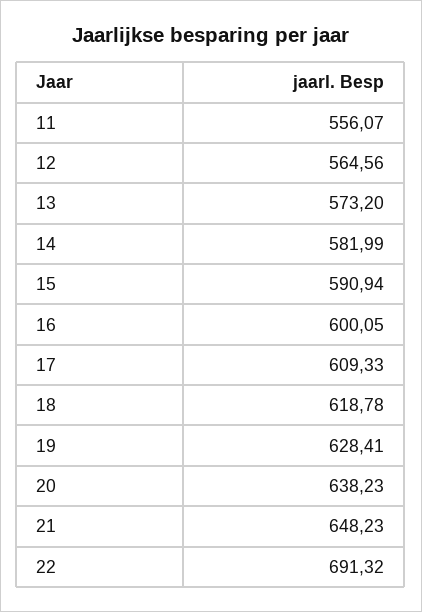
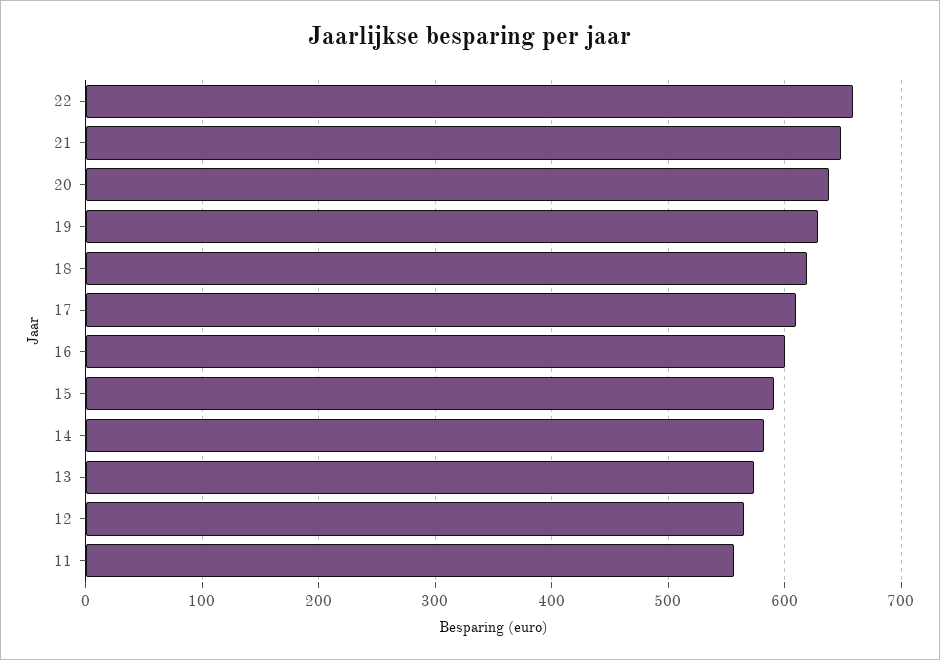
  {
    "11": 556.07,
    "12": 564.56,
    "13": 573.2,
    "14": 581.99,
    "15": 590.94,
    "16": 600.05,
    "17": 609.33,
    "18": 618.78,
    "19": 628.41,
    "20": 638.23,
    "21": 648.23,
-   "22": 691.32
+   "22": 660
  }

